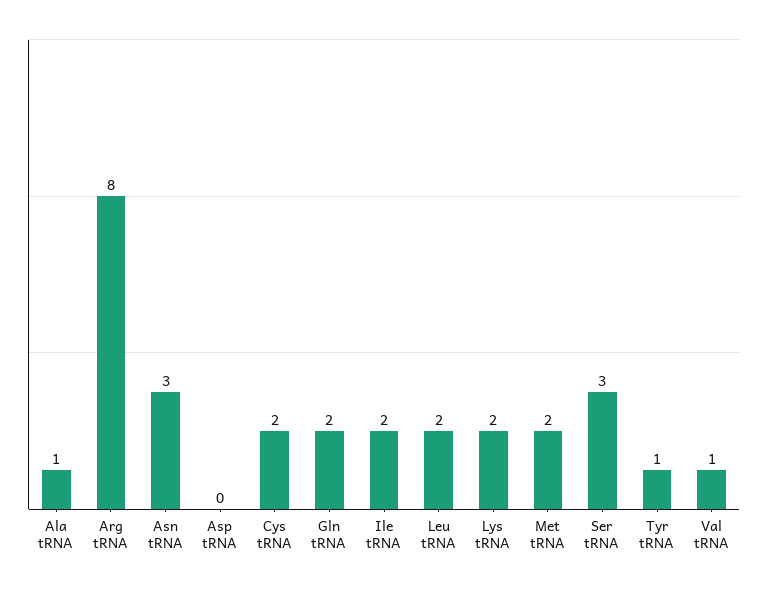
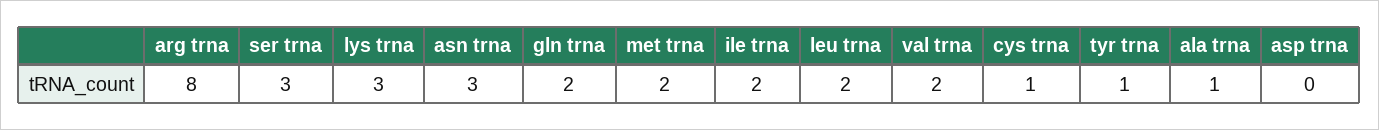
  {
    "Ala tRNA": 1,
    "Arg tRNA": 8,
    "Asn tRNA": 3,
    "Asp tRNA": 0,
-   "Cys tRNA": 2,
+   "Cys tRNA": 1,
    "Gln tRNA": 2,
    "Ile tRNA": 2,
    "Leu tRNA": 2,
-   "Lys tRNA": 2,
+   "Lys tRNA": 3,
    "Met tRNA": 2,
    "Ser tRNA": 3,
    "Tyr tRNA": 1,
-   "Val tRNA": 1
+   "Val tRNA": 2
  }

